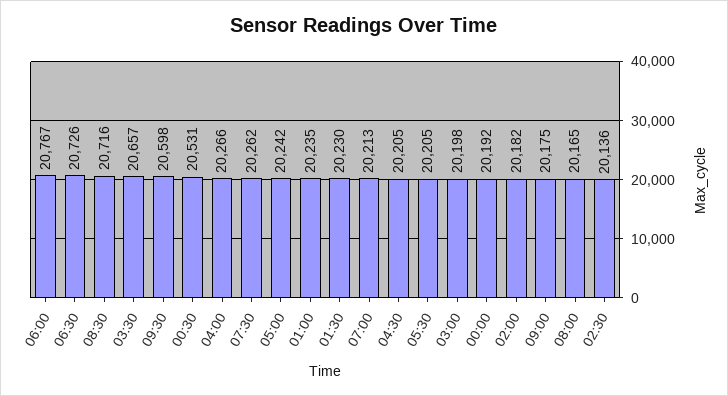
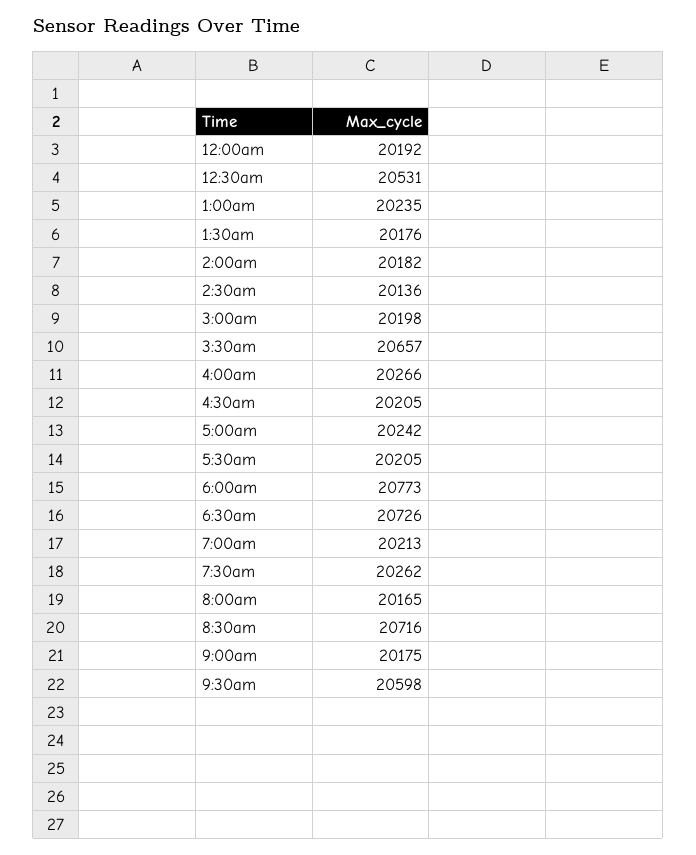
  {
-   "06:00": 20767,
+   "06:00": 20773,
    "06:30": 20726,
    "08:30": 20716,
    "03:30": 20657,
    "09:30": 20598,
    "00:30": 20531,
    "04:00": 20266,
    "07:30": 20262,
    "05:00": 20242,
    "01:00": 20235,
-   "01:30": 20230,
+   "01:30": 20176,
    "07:00": 20213,
    "04:30": 20205,
    "05:30": 20205,
    "03:00": 20198,
    "00:00": 20192,
    "02:00": 20182,
    "09:00": 20175,
    "08:00": 20165,
    "02:30": 20136
  }

